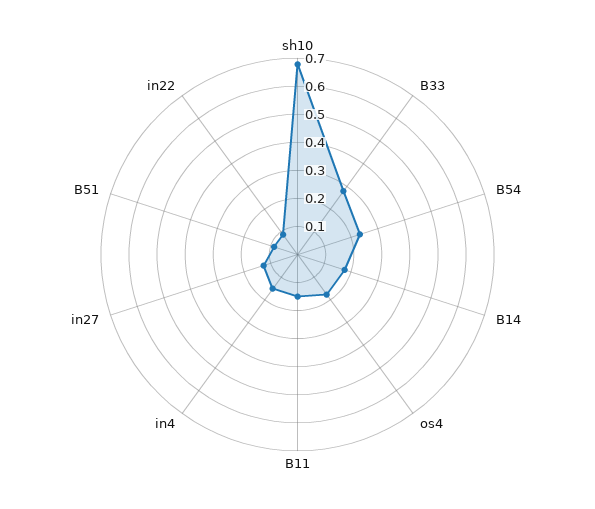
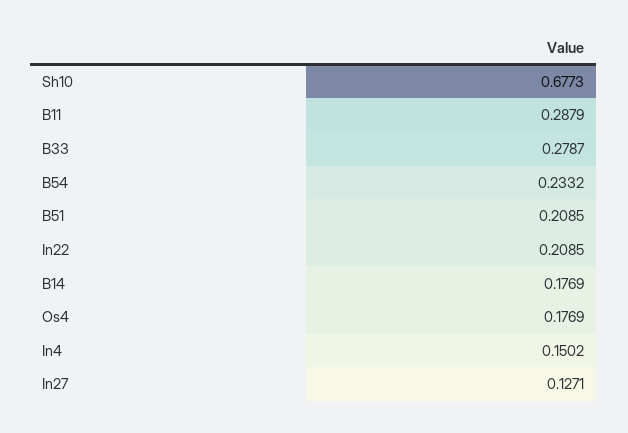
  {
    "sh10": 0.6773,
    "B33": 0.2787,
    "B54": 0.2332,
    "B14": 0.1769,
    "os4": 0.1769,
-   "B11": 0.15,
+   "B11": 0.2879,
    "in4": 0.1502,
    "in27": 0.1271,
-   "B51": 0.1,
+   "B51": 0.2085,
-   "in22": 0.1
+   "in22": 0.2085
  }

